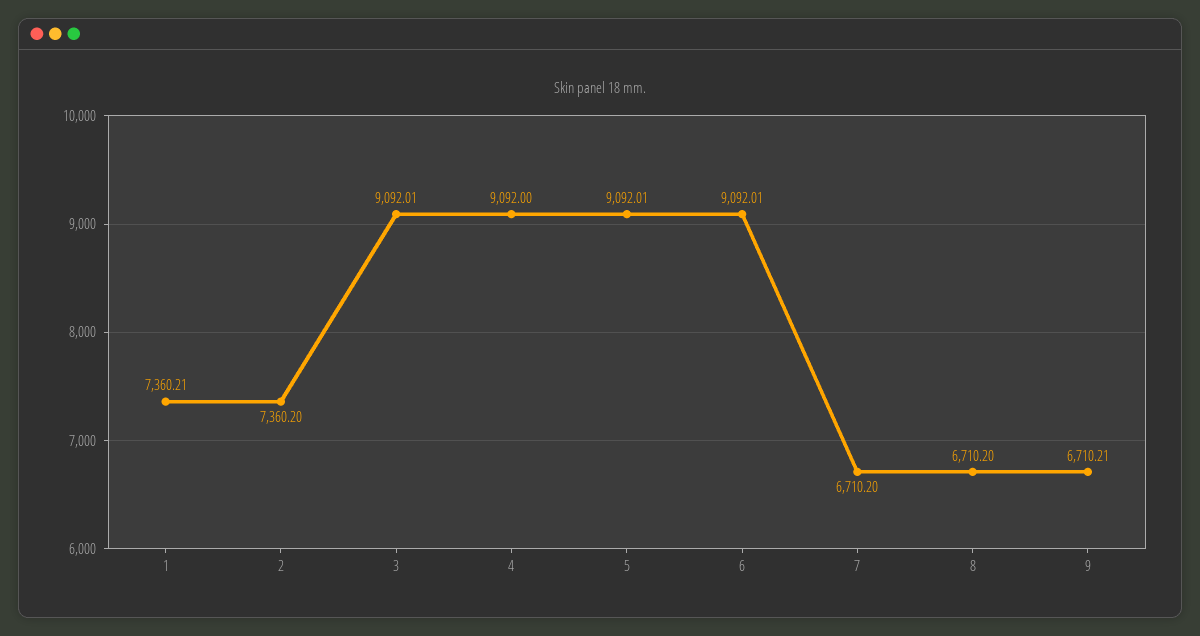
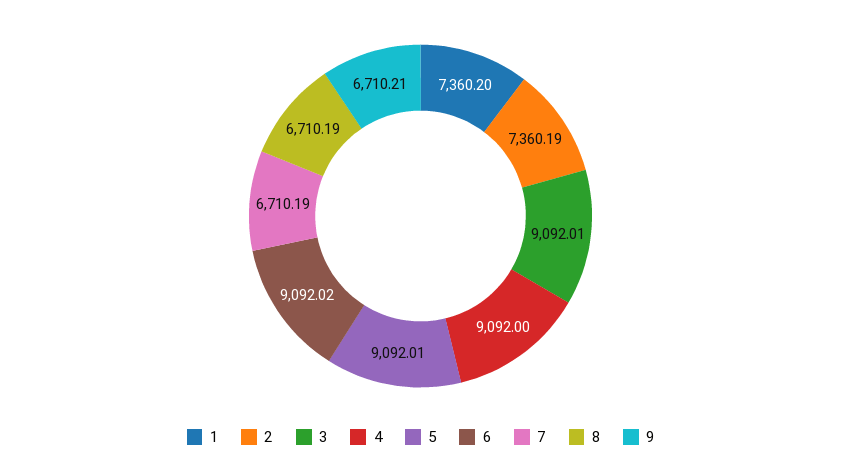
  {
-   "1": 7360.21,
+   "1": 7360.2,
-   "2": 7360.2,
+   "2": 7360.19,
    "3": 9092.01,
    "4": 9092,
    "5": 9092.01,
-   "6": 9092.01,
+   "6": 9092.02,
-   "7": 6710.2,
+   "7": 6710.19,
-   "8": 6710.2,
+   "8": 6710.19,
    "9": 6710.21
  }

